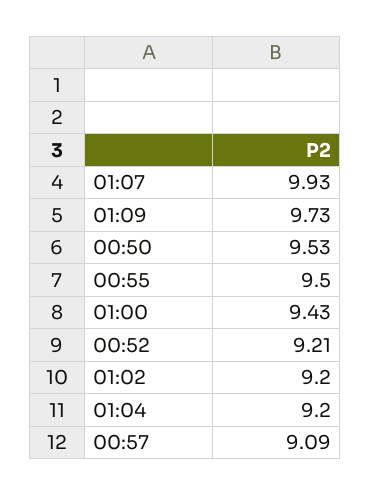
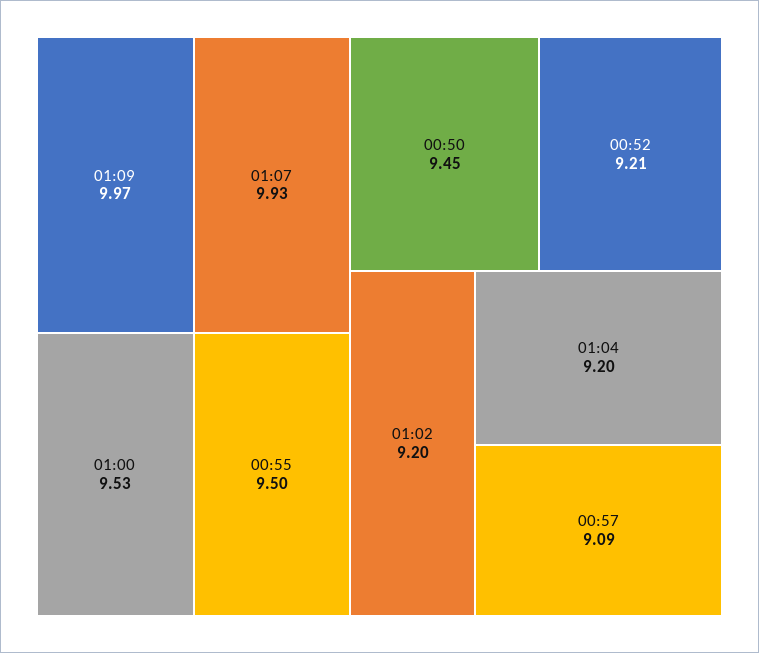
  {
    "01:07": 9.93,
-   "01:09": 9.73,
+   "01:09": 9.97,
-   "00:50": 9.53,
+   "00:50": 9.45,
    "00:55": 9.5,
-   "01:00": 9.43,
+   "01:00": 9.53,
    "00:52": 9.21,
    "01:02": 9.2,
    "01:04": 9.2,
    "00:57": 9.09
  }

